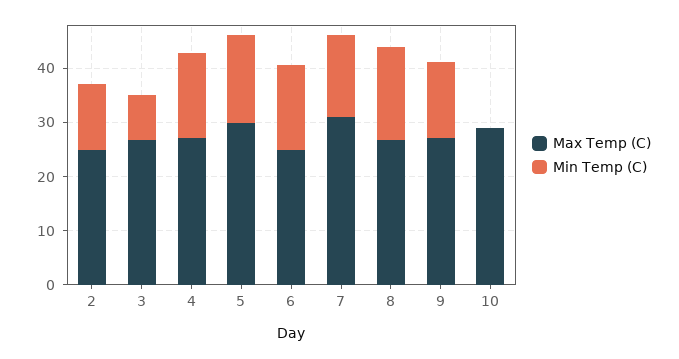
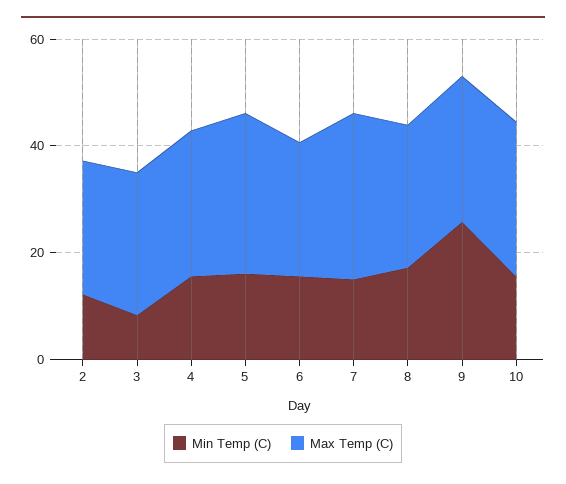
  {
    "Max Temp (C)": {
      "2": 26,
      "3": 26,
      "4": 28,
      "5": 30,
      "6": 26,
      "7": 32,
      "8": 26,
      "9": 28,
      "10": 28
    },
    "Min Temp (C)": {
      "2": 12,
      "3": 8,
      "4": 16,
      "5": 16,
      "6": 16,
      "7": 16,
      "8": 18,
-     "9": 14,
+     "9": 25,
-     "10": 0
+     "10": 15
    }
  }

